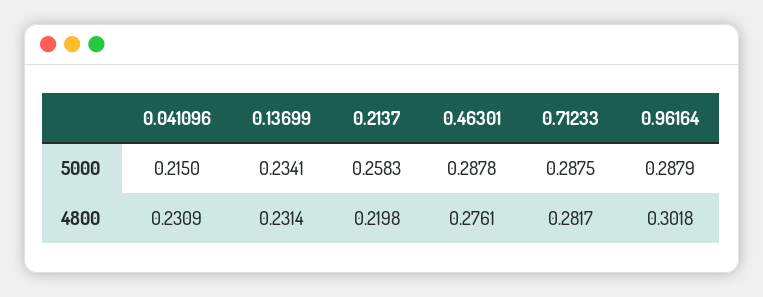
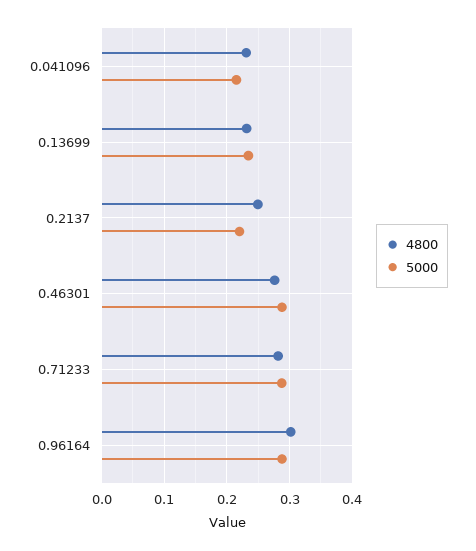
  {
    "5000": {
      "0.041096": 0.215,
      "0.13699": 0.2341,
-     "0.2137": 0.2583,
+     "0.2137": 0.22,
      "0.46301": 0.2878,
      "0.71233": 0.2875,
      "0.96164": 0.2879
    },
    "4800": {
      "0.041096": 0.2309,
      "0.13699": 0.2314,
-     "0.2137": 0.2198,
+     "0.2137": 0.25,
      "0.46301": 0.2761,
      "0.71233": 0.2817,
      "0.96164": 0.3018
    }
  }

